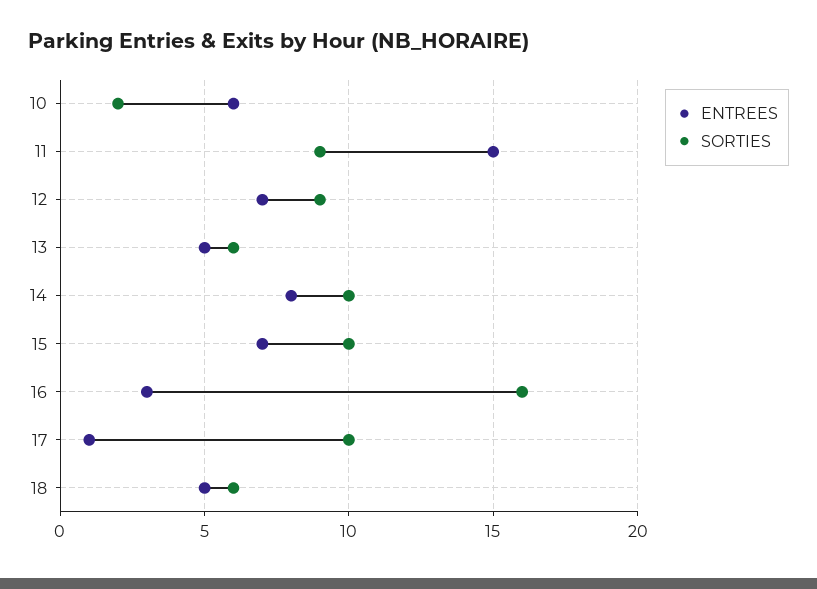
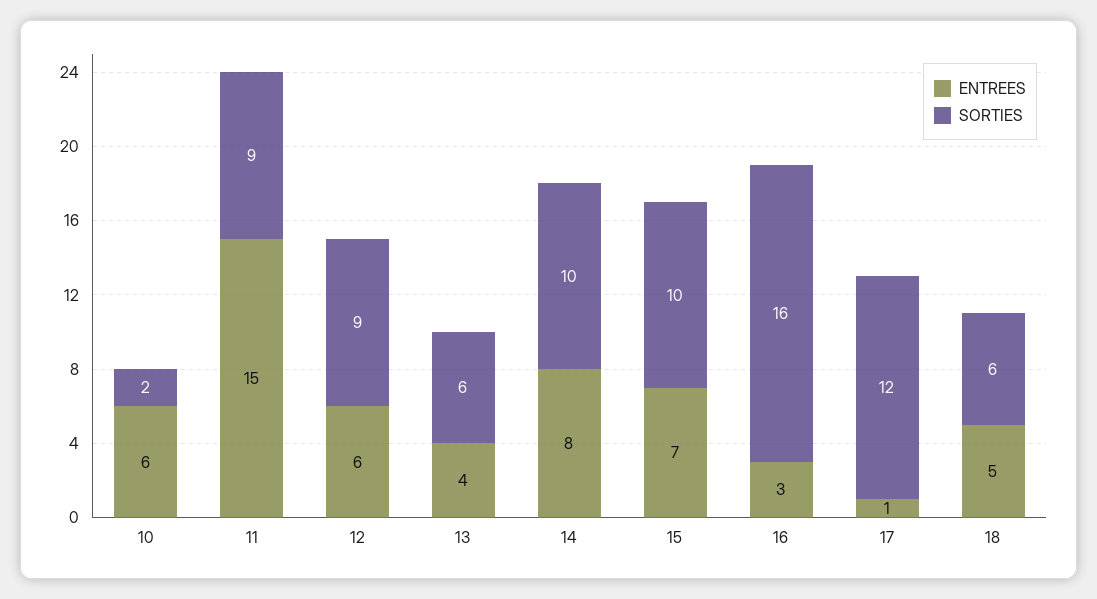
  {
    "ENTREES": {
      "10": 6,
      "11": 15,
-     "12": 7,
+     "12": 6,
-     "13": 5,
+     "13": 4,
      "14": 8,
      "15": 7,
      "16": 3,
      "17": 1,
      "18": 5
    },
    "SORTIES": {
      "10": 2,
      "11": 9,
      "12": 9,
      "13": 6,
      "14": 10,
      "15": 10,
      "16": 16,
-     "17": 10,
+     "17": 12,
      "18": 6
    }
  }

